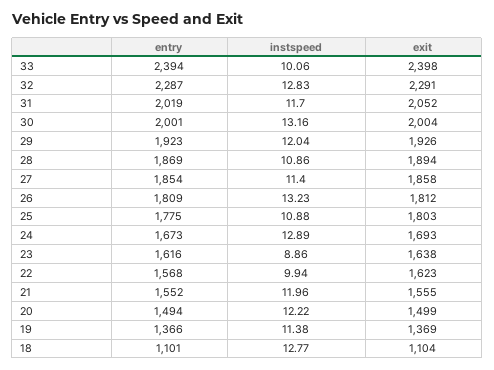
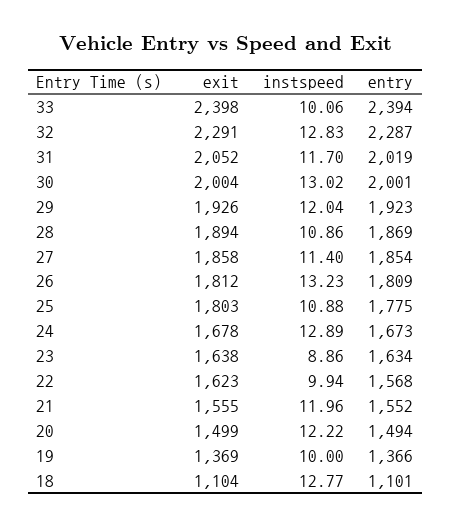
  {
    "entry": {
      "33": 2394,
      "32": 2287,
      "31": 2019,
      "30": 2001,
      "29": 1923,
      "28": 1869,
      "27": 1854,
      "26": 1809,
      "25": 1775,
      "24": 1673,
-     "23": 1616,
+     "23": 1634,
      "22": 1568,
      "21": 1552,
      "20": 1494,
      "19": 1366,
      "18": 1101
    },
    "instspeed": {
      "33": 10.06,
      "32": 12.83,
      "31": 11.7,
-     "30": 13.16,
+     "30": 13.02,
      "29": 12.04,
      "28": 10.86,
      "27": 11.4,
      "26": 13.23,
      "25": 10.88,
      "24": 12.89,
      "23": 8.86,
      "22": 9.94,
      "21": 11.96,
      "20": 12.22,
-     "19": 11.38,
+     "19": 10,
      "18": 12.77
    },
    "exit": {
      "33": 2398,
      "32": 2291,
      "31": 2052,
      "30": 2004,
      "29": 1926,
      "28": 1894,
      "27": 1858,
      "26": 1812,
      "25": 1803,
-     "24": 1693,
+     "24": 1678,
      "23": 1638,
      "22": 1623,
      "21": 1555,
      "20": 1499,
      "19": 1369,
      "18": 1104
    }
  }

